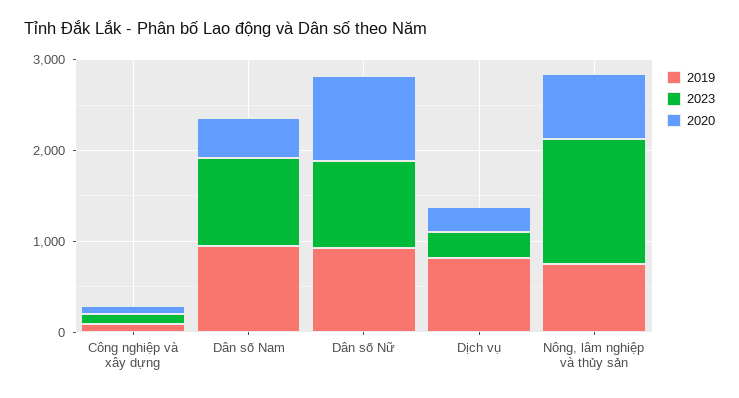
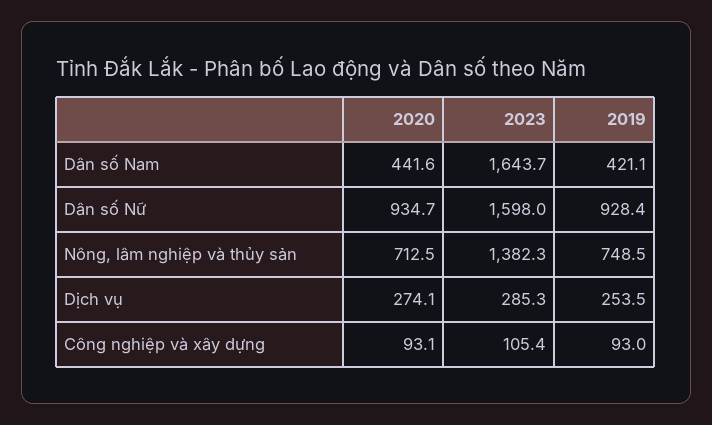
  {
    "2019": {
      "Công nghiệp và xây dựng": 93,
-     "Dân số Nam": 1000,
+     "Dân số Nam": 421.1,
      "Dân số Nữ": 928.4,
-     "Dịch vụ": 800,
+     "Dịch vụ": 253.5,
      "Nông, lâm nghiệp và thủy sản": 748.5
    },
    "2023": {
      "Công nghiệp và xây dựng": 105.4,
-     "Dân số Nam": 1000,
+     "Dân số Nam": 1643.7,
-     "Dân số Nữ": 1000,
+     "Dân số Nữ": 1598,
      "Dịch vụ": 285.3,
      "Nông, lâm nghiệp và thủy sản": 1382.3
    },
    "2020": {
      "Công nghiệp và xây dựng": 93.1,
      "Dân số Nam": 441.6,
      "Dân số Nữ": 934.7,
      "Dịch vụ": 274.1,
      "Nông, lâm nghiệp và thủy sản": 712.5
    }
  }

